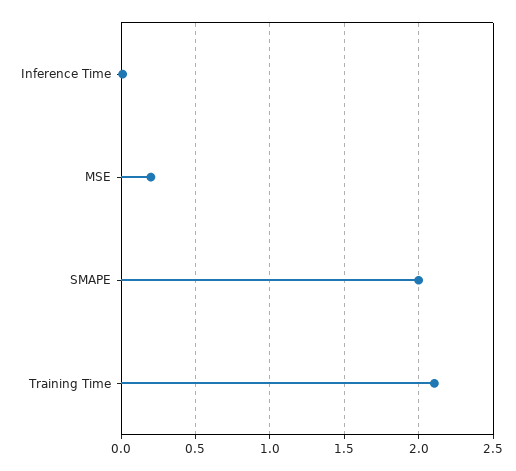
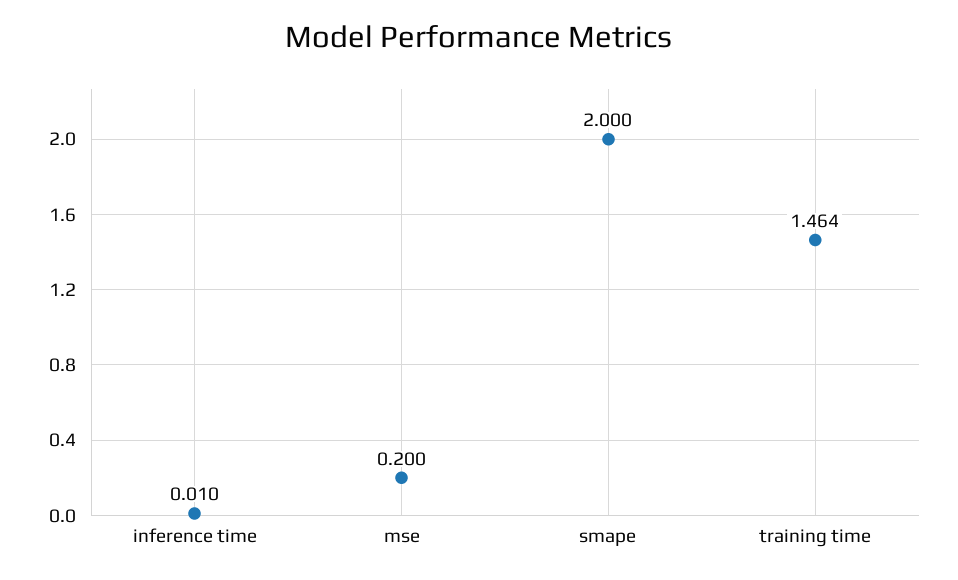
  {
    "Inference Time": 0.01,
    "MSE": 0.2,
    "SMAPE": 2,
-   "Training Time": 2.1
+   "Training Time": 1.464
  }

